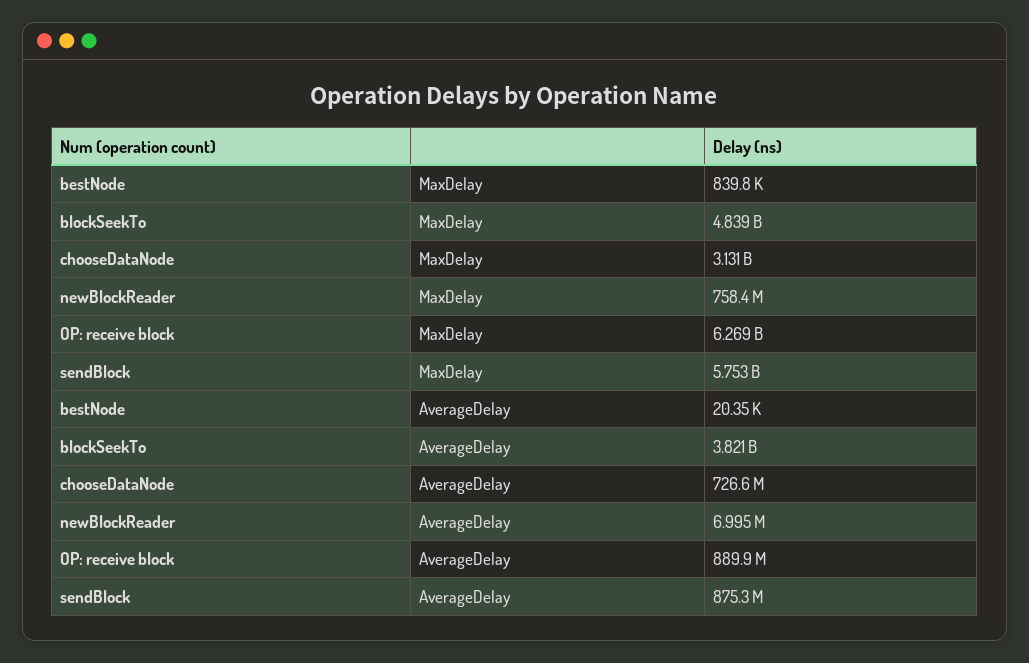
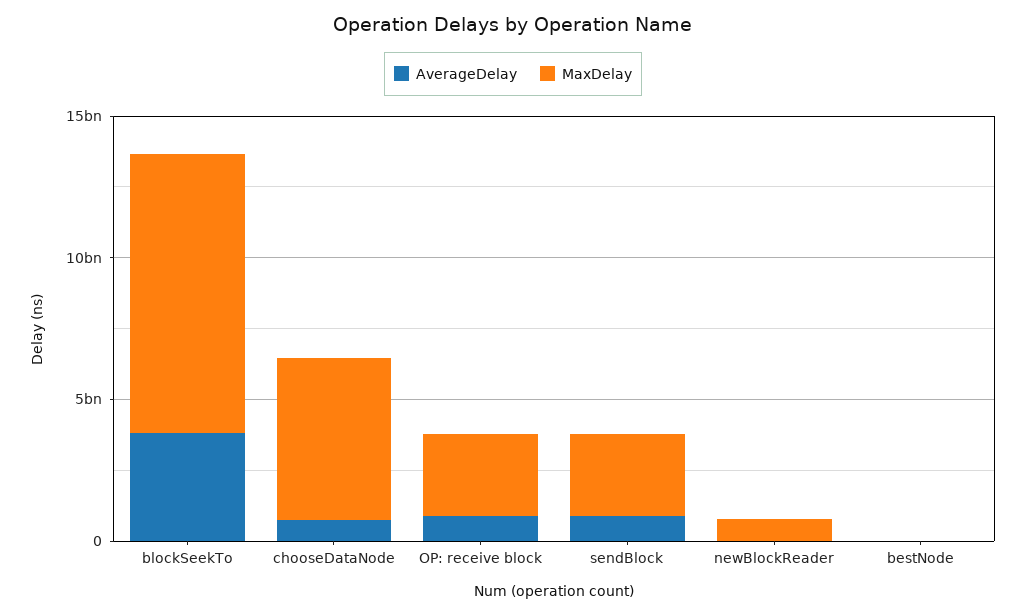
  {
    "MaxDelay": {
      "bestNode": 839800,
-     "blockSeekTo": 4839000000,
+     "blockSeekTo": 10000000000,
-     "chooseDataNode": 3131000000,
+     "chooseDataNode": 6000000000,
      "newBlockReader": 758400000,
-     "OP: receive block": 6269000000,
+     "OP: receive block": 3000000000,
-     "sendBlock": 5753000000
+     "sendBlock": 3000000000
    },
    "AverageDelay": {
      "bestNode": 20350,
      "blockSeekTo": 3821000000,
      "chooseDataNode": 726600000,
      "newBlockReader": 6995000,
      "OP: receive block": 889900000,
      "sendBlock": 875300000
    }
  }

